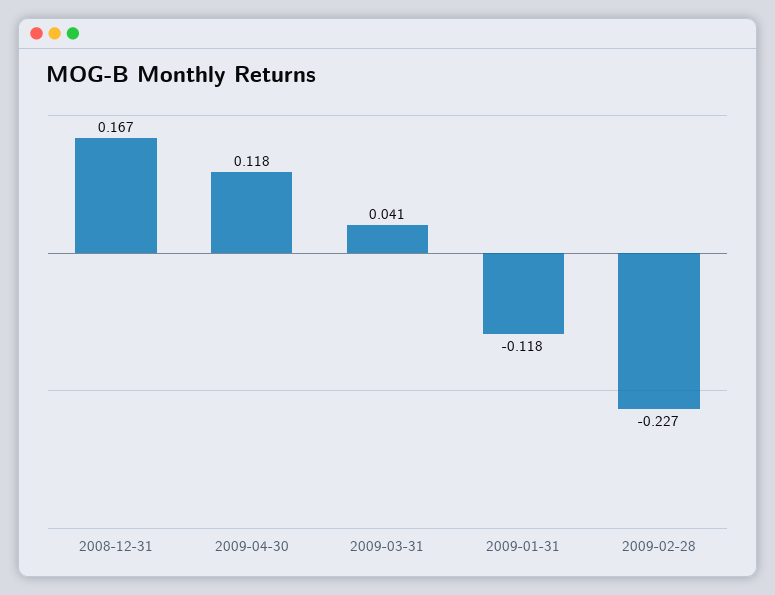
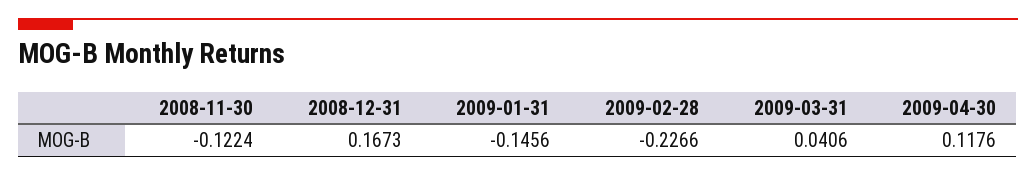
  {
    "2008-12-31": 0.1673,
    "2009-04-30": 0.1176,
    "2009-03-31": 0.0406,
-   "2009-01-31": -0.118,
+   "2009-01-31": -0.1456,
-   "2009-02-28": -0.2266
+   "2009-02-28": -0.2266,
+   "2008-11-30": -0.1224
  }

